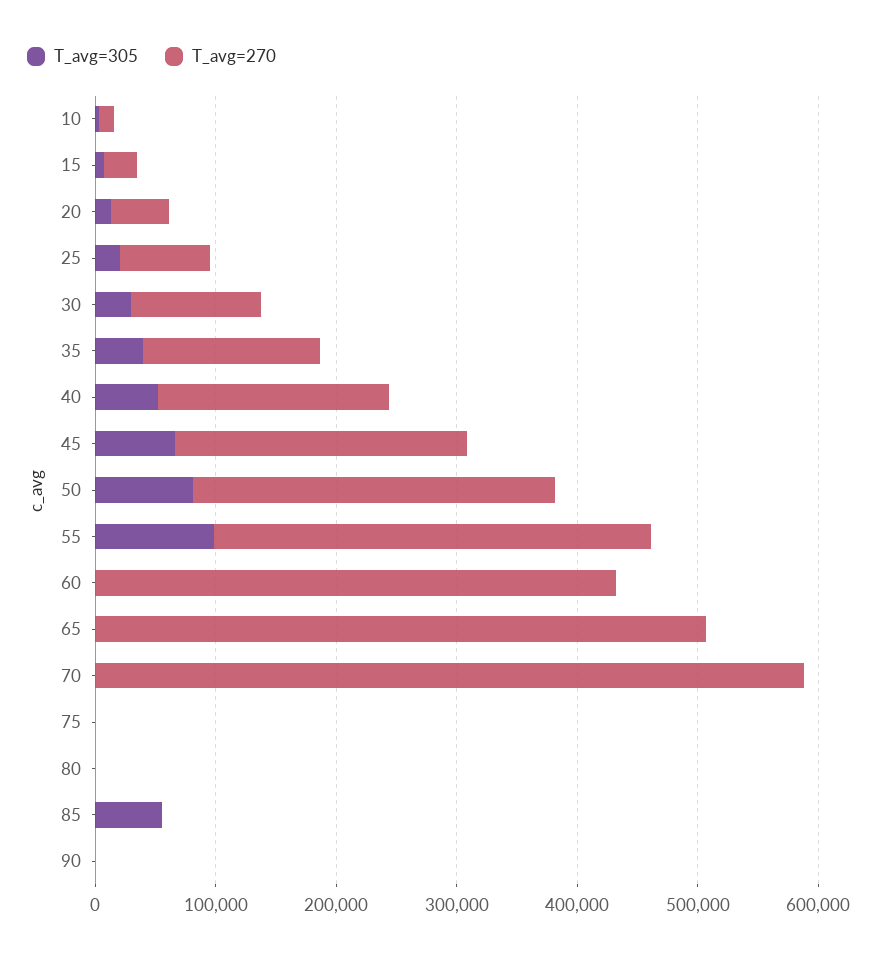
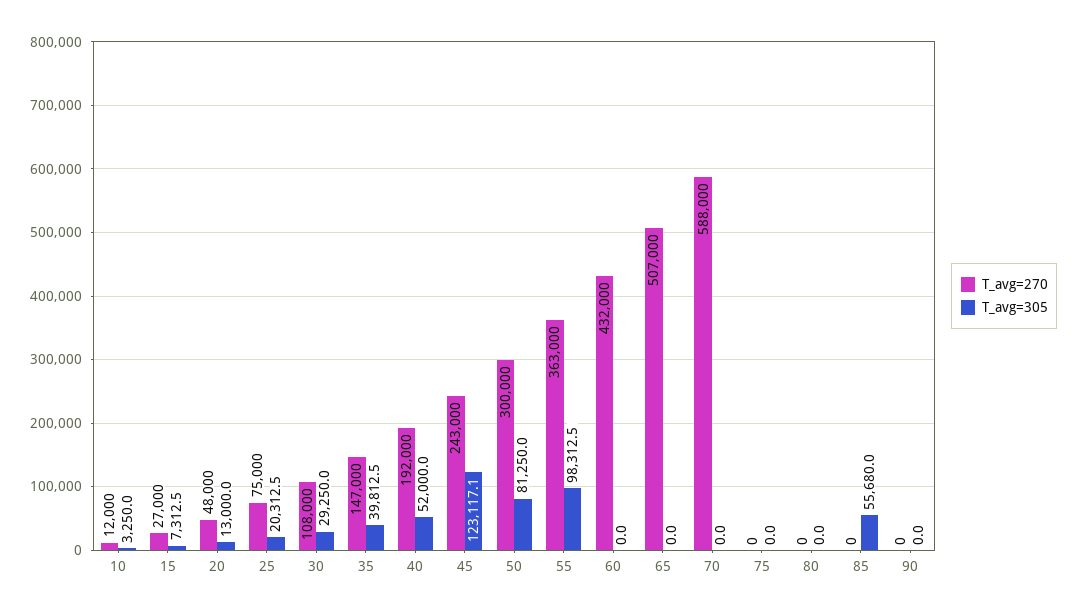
  {
    "T_avg=305": {
      "10": 3250,
      "15": 7312.5,
      "20": 13000,
      "25": 20312.5,
      "30": 29250,
      "35": 39812.5,
      "40": 52000,
-     "45": 60000,
+     "45": 123117.1,
      "50": 81250,
      "55": 98312.5,
      "60": 0,
      "65": 0,
      "70": 0,
      "75": 0,
      "80": 0,
      "85": 55680,
      "90": 0
    },
    "T_avg=270": {
      "10": 12000,
      "15": 27000,
      "20": 48000,
      "25": 75000,
      "30": 108000,
      "35": 147000,
      "40": 192000,
      "45": 243000,
      "50": 300000,
      "55": 363000,
      "60": 432000,
      "65": 507000,
      "70": 588000,
      "75": 0,
      "80": 0,
      "85": 0,
      "90": 0
    }
  }

